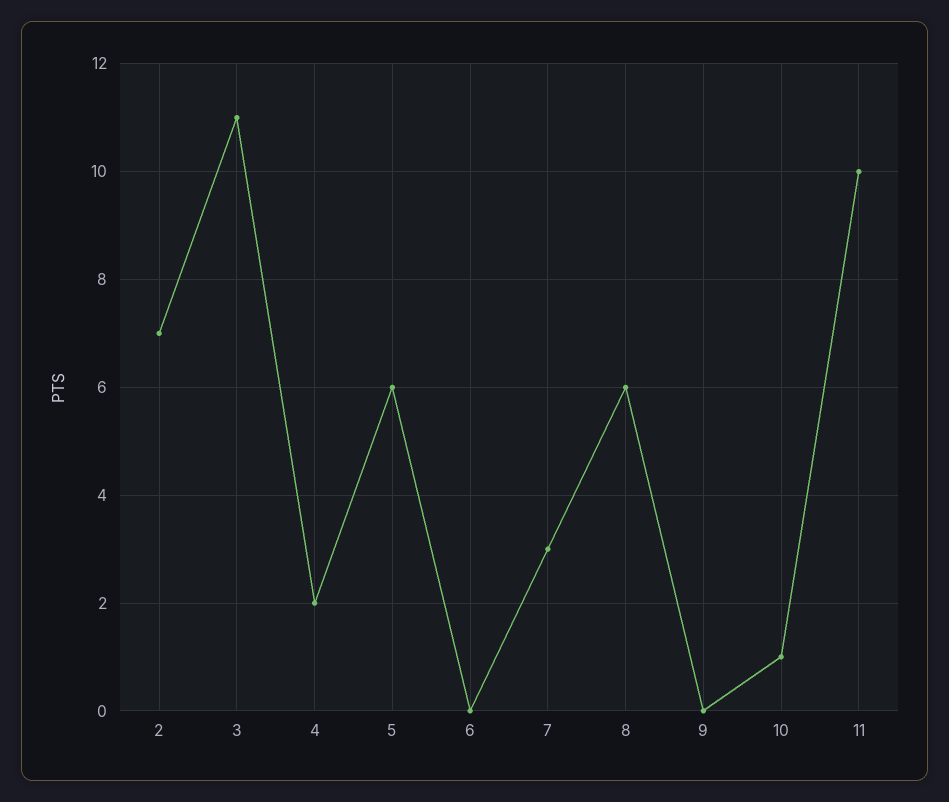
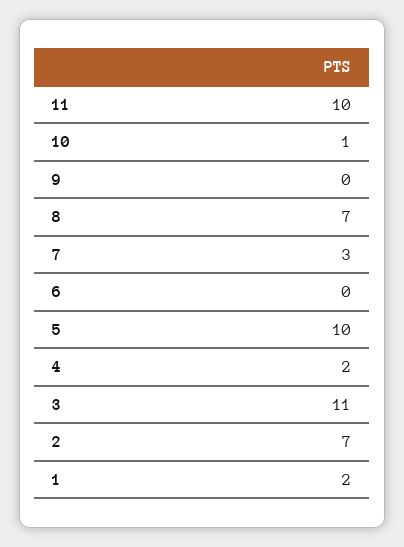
  {
    "2": 7,
    "3": 11,
    "4": 2,
-   "5": 6,
+   "5": 10,
    "6": 0,
    "7": 3,
-   "8": 6,
+   "8": 7,
    "9": 0,
    "10": 1,
-   "11": 10
+   "11": 10,
+   "1": 2
  }

